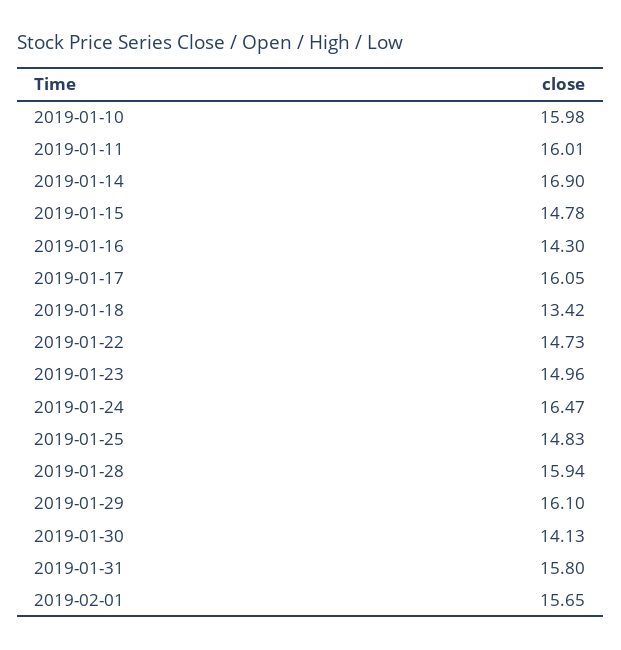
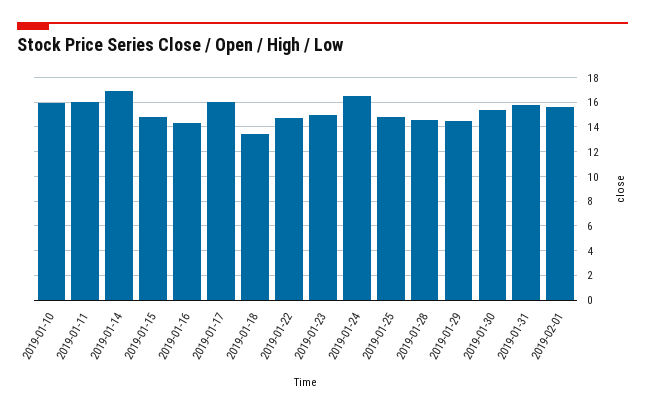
  {
    "2019-01-10": 15.98,
    "2019-01-11": 16.01,
    "2019-01-14": 16.9,
    "2019-01-15": 14.78,
    "2019-01-16": 14.3,
    "2019-01-17": 16.05,
    "2019-01-18": 13.42,
    "2019-01-22": 14.73,
    "2019-01-23": 14.96,
    "2019-01-24": 16.47,
    "2019-01-25": 14.83,
-   "2019-01-28": 15.94,
+   "2019-01-28": 14.5,
-   "2019-01-29": 16.1,
+   "2019-01-29": 14.5,
-   "2019-01-30": 14.13,
+   "2019-01-30": 15.5,
    "2019-01-31": 15.8,
    "2019-02-01": 15.65
  }

